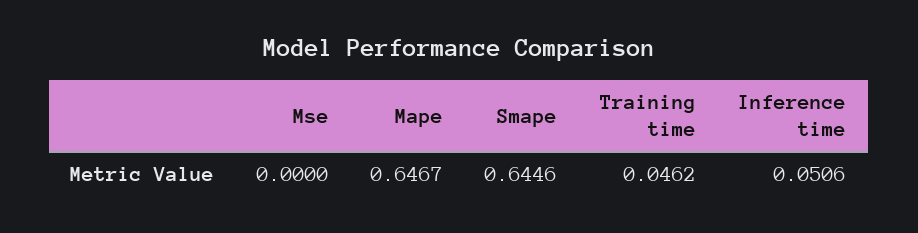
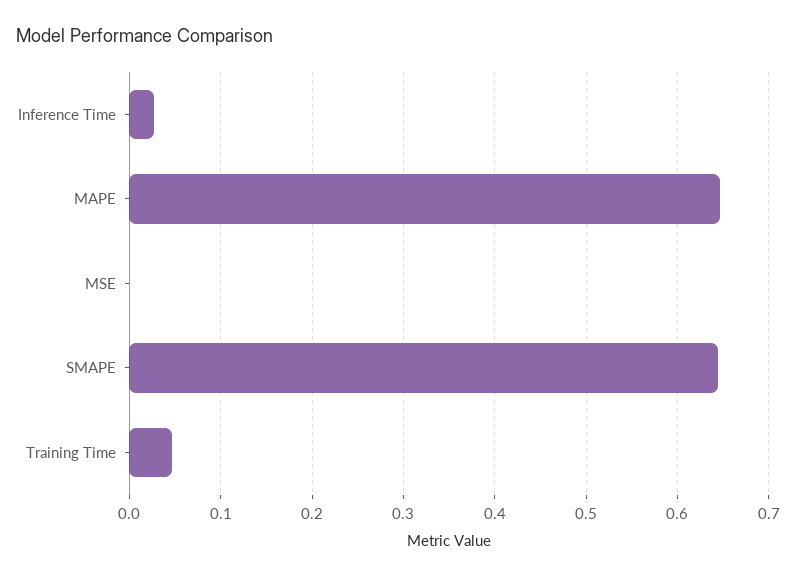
  {
    "Mse": 0,
    "Mape": 0.6467,
    "Smape": 0.6446,
    "Training time": 0.0462,
-   "Inference time": 0.0506
+   "Inference time": 0.03
  }

